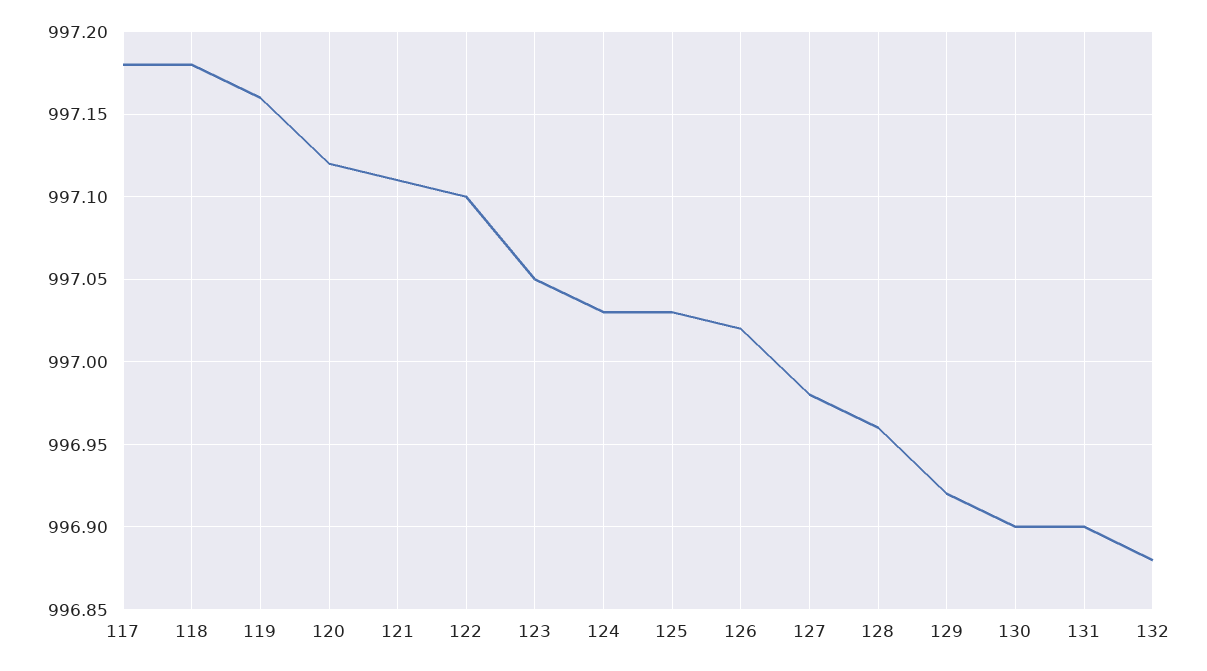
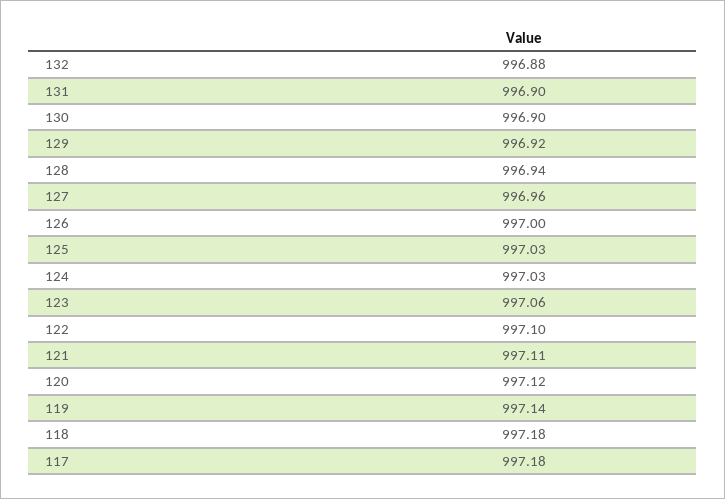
  {
    "117": 997.18,
    "118": 997.18,
-   "119": 997.16,
+   "119": 997.14,
    "120": 997.12,
    "121": 997.11,
    "122": 997.1,
-   "123": 997.05,
+   "123": 997.06,
    "124": 997.03,
    "125": 997.03,
-   "126": 997.02,
+   "126": 997,
-   "127": 996.98,
+   "127": 996.96,
-   "128": 996.96,
+   "128": 996.94,
    "129": 996.92,
    "130": 996.9,
    "131": 996.9,
    "132": 996.88
  }

